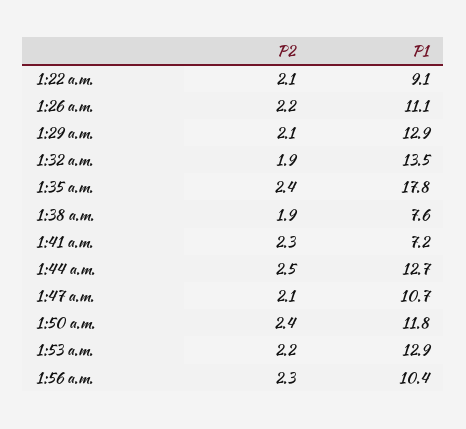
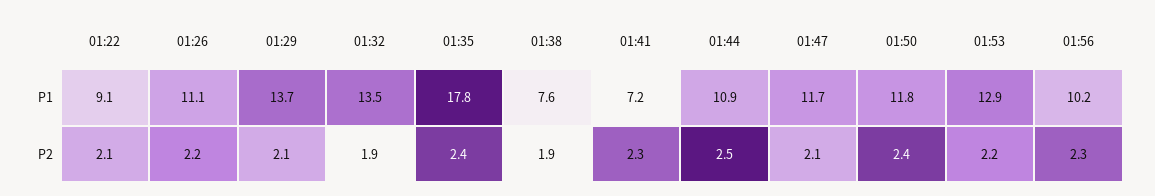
  {
    "P2": {
      "1:22 a.m.": 2.1,
      "1:26 a.m.": 2.2,
      "1:29 a.m.": 2.1,
      "1:32 a.m.": 1.9,
      "1:35 a.m.": 2.4,
      "1:38 a.m.": 1.9,
      "1:41 a.m.": 2.3,
      "1:44 a.m.": 2.5,
      "1:47 a.m.": 2.1,
      "1:50 a.m.": 2.4,
      "1:53 a.m.": 2.2,
      "1:56 a.m.": 2.3
    },
    "P1": {
      "1:22 a.m.": 9.1,
      "1:26 a.m.": 11.1,
-     "1:29 a.m.": 12.9,
+     "1:29 a.m.": 13.7,
      "1:32 a.m.": 13.5,
      "1:35 a.m.": 17.8,
      "1:38 a.m.": 7.6,
      "1:41 a.m.": 7.2,
-     "1:44 a.m.": 12.7,
+     "1:44 a.m.": 10.9,
-     "1:47 a.m.": 10.7,
+     "1:47 a.m.": 11.7,
      "1:50 a.m.": 11.8,
      "1:53 a.m.": 12.9,
-     "1:56 a.m.": 10.4
+     "1:56 a.m.": 10.2
    }
  }

